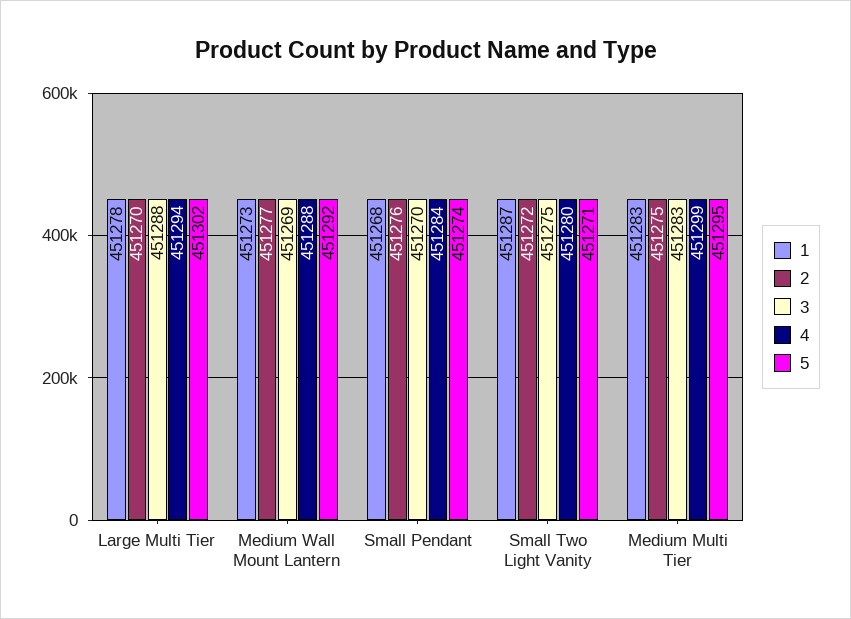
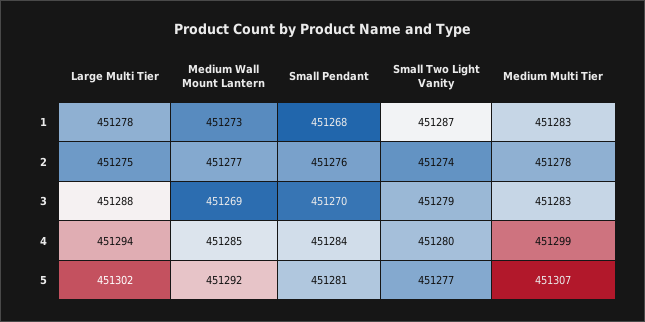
  {
    "1": {
      "Large Multi Tier": 451278,
      "Medium Wall Mount Lantern": 451273,
      "Small Pendant": 451268,
      "Small Two Light Vanity": 451287,
      "Medium Multi Tier": 451283
    },
    "2": {
-     "Large Multi Tier": 451270,
+     "Large Multi Tier": 451275,
      "Medium Wall Mount Lantern": 451277,
      "Small Pendant": 451276,
-     "Small Two Light Vanity": 451272,
+     "Small Two Light Vanity": 451274,
-     "Medium Multi Tier": 451275
+     "Medium Multi Tier": 451278
    },
    "3": {
      "Large Multi Tier": 451288,
      "Medium Wall Mount Lantern": 451269,
      "Small Pendant": 451270,
-     "Small Two Light Vanity": 451275,
+     "Small Two Light Vanity": 451279,
      "Medium Multi Tier": 451283
    },
    "4": {
      "Large Multi Tier": 451294,
-     "Medium Wall Mount Lantern": 451288,
+     "Medium Wall Mount Lantern": 451285,
      "Small Pendant": 451284,
      "Small Two Light Vanity": 451280,
      "Medium Multi Tier": 451299
    },
    "5": {
      "Large Multi Tier": 451302,
      "Medium Wall Mount Lantern": 451292,
-     "Small Pendant": 451274,
+     "Small Pendant": 451281,
-     "Small Two Light Vanity": 451271,
+     "Small Two Light Vanity": 451277,
-     "Medium Multi Tier": 451295
+     "Medium Multi Tier": 451307
    }
  }

